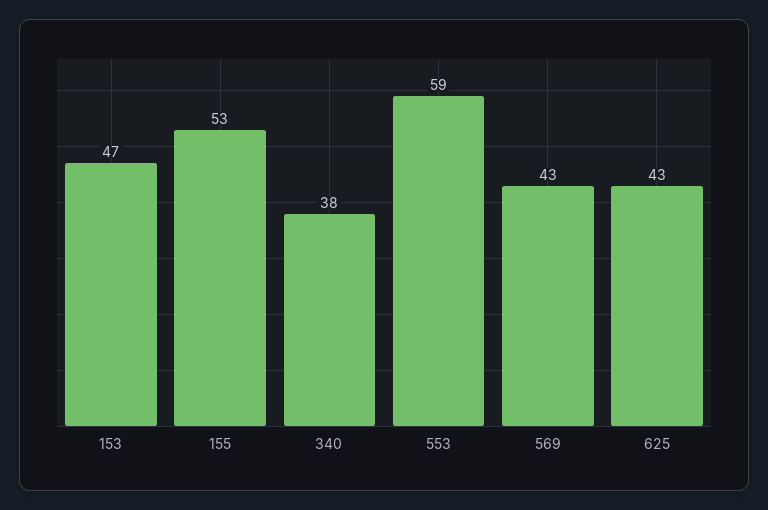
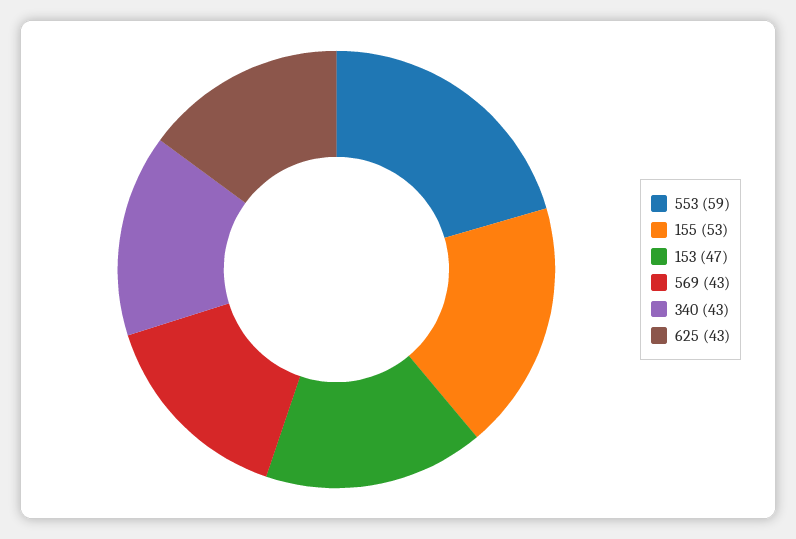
  {
    "153": 47,
    "155": 53,
-   "340": 38,
+   "340": 43,
    "553": 59,
    "569": 43,
    "625": 43
  }

